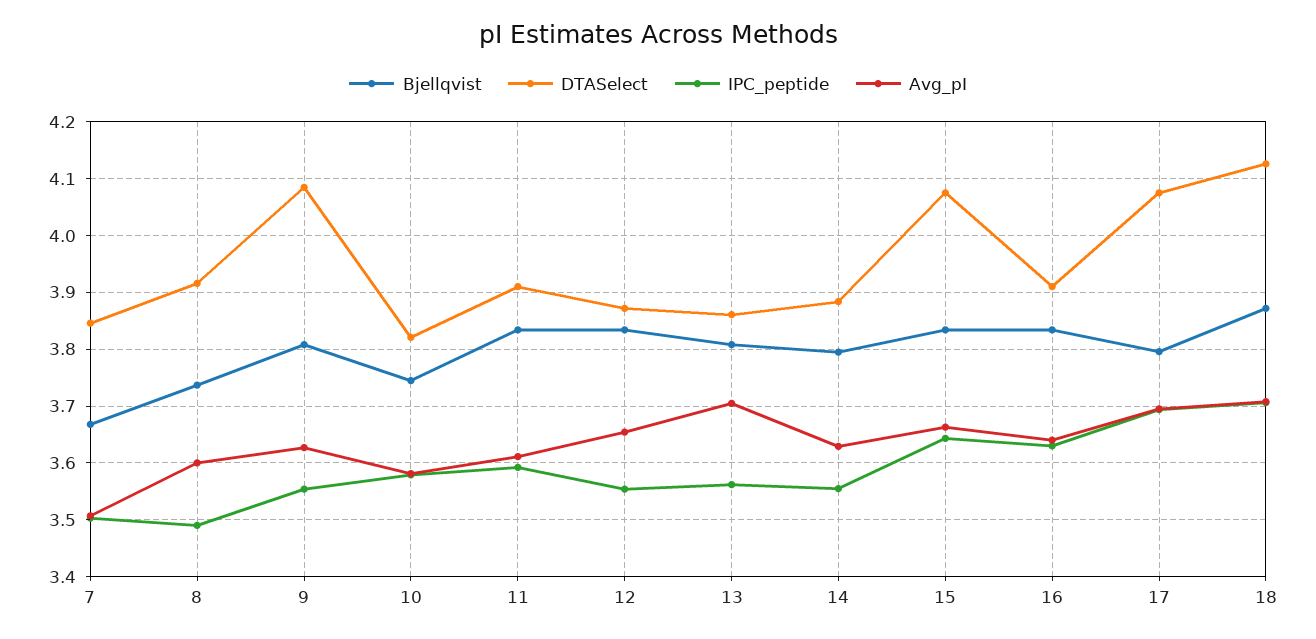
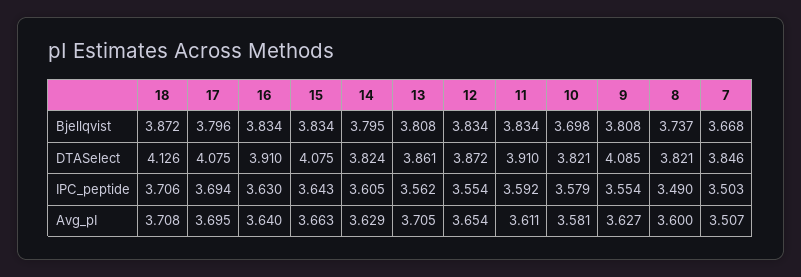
  {
    "Bjellqvist": {
      "7": 3.668,
      "8": 3.737,
      "9": 3.808,
-     "10": 3.74,
+     "10": 3.698,
      "11": 3.834,
      "12": 3.834,
      "13": 3.808,
      "14": 3.795,
      "15": 3.834,
      "16": 3.834,
      "17": 3.796,
      "18": 3.872
    },
    "DTASelect": {
      "7": 3.846,
-     "8": 3.92,
+     "8": 3.821,
      "9": 4.085,
      "10": 3.821,
      "11": 3.91,
      "12": 3.872,
      "13": 3.861,
-     "14": 3.88,
+     "14": 3.824,
      "15": 4.075,
      "16": 3.91,
      "17": 4.075,
      "18": 4.126
    },
    "IPC_peptide": {
      "7": 3.503,
      "8": 3.49,
      "9": 3.554,
      "10": 3.579,
      "11": 3.592,
      "12": 3.554,
      "13": 3.562,
-     "14": 3.56,
+     "14": 3.605,
      "15": 3.643,
      "16": 3.63,
      "17": 3.694,
      "18": 3.706
    },
    "Avg_pI": {
      "7": 3.507,
      "8": 3.6,
      "9": 3.627,
      "10": 3.581,
      "11": 3.611,
      "12": 3.654,
      "13": 3.705,
      "14": 3.629,
      "15": 3.663,
      "16": 3.64,
      "17": 3.695,
      "18": 3.708
    }
  }

